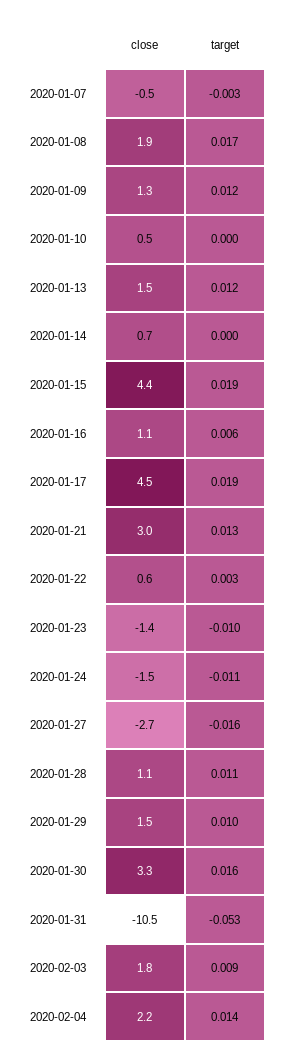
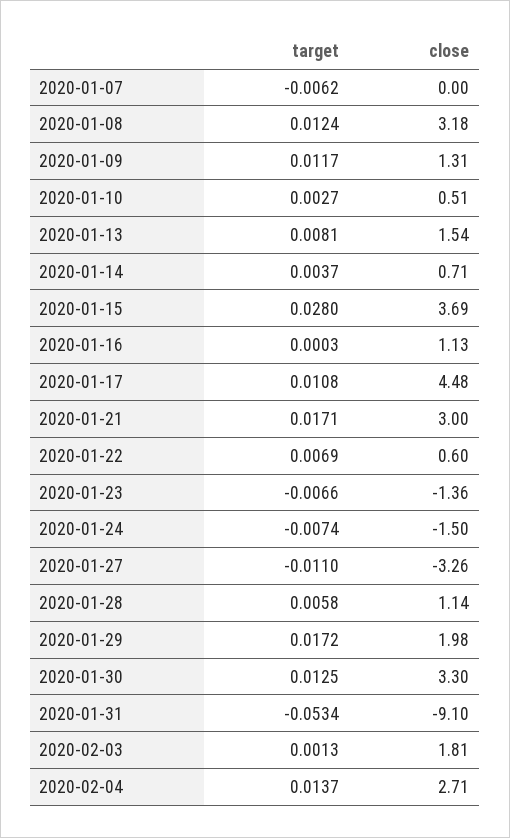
  {
    "close": {
-     "2020-01-07": -0.5,
+     "2020-01-07": 0,
-     "2020-01-08": 1.9,
+     "2020-01-08": 3.18,
      "2020-01-09": 1.31,
      "2020-01-10": 0.51,
      "2020-01-13": 1.54,
      "2020-01-14": 0.71,
-     "2020-01-15": 4.4,
+     "2020-01-15": 3.69,
      "2020-01-16": 1.13,
      "2020-01-17": 4.48,
      "2020-01-21": 3,
      "2020-01-22": 0.6,
      "2020-01-23": -1.36,
      "2020-01-24": -1.5,
-     "2020-01-27": -2.7,
+     "2020-01-27": -3.26,
      "2020-01-28": 1.14,
-     "2020-01-29": 1.5,
+     "2020-01-29": 1.98,
      "2020-01-30": 3.3,
-     "2020-01-31": -10.5,
+     "2020-01-31": -9.1,
      "2020-02-03": 1.81,
-     "2020-02-04": 2.2
+     "2020-02-04": 2.71
    },
    "target": {
-     "2020-01-07": -0.003,
+     "2020-01-07": -0.0062,
-     "2020-01-08": 0.017,
+     "2020-01-08": 0.0124,
      "2020-01-09": 0.0117,
-     "2020-01-10": 0,
+     "2020-01-10": 0.0027,
-     "2020-01-13": 0.012,
+     "2020-01-13": 0.0081,
-     "2020-01-14": 0,
+     "2020-01-14": 0.0037,
-     "2020-01-15": 0.019,
+     "2020-01-15": 0.028,
-     "2020-01-16": 0.006,
+     "2020-01-16": 0.0003,
-     "2020-01-17": 0.019,
+     "2020-01-17": 0.0108,
-     "2020-01-21": 0.013,
+     "2020-01-21": 0.0171,
-     "2020-01-22": 0.003,
+     "2020-01-22": 0.0069,
-     "2020-01-23": -0.01,
+     "2020-01-23": -0.0066,
-     "2020-01-24": -0.011,
+     "2020-01-24": -0.0074,
-     "2020-01-27": -0.016,
+     "2020-01-27": -0.011,
-     "2020-01-28": 0.011,
+     "2020-01-28": 0.0058,
-     "2020-01-29": 0.01,
+     "2020-01-29": 0.0172,
-     "2020-01-30": 0.016,
+     "2020-01-30": 0.0125,
      "2020-01-31": -0.0534,
-     "2020-02-03": 0.009,
+     "2020-02-03": 0.0013,
      "2020-02-04": 0.0137
    }
  }

